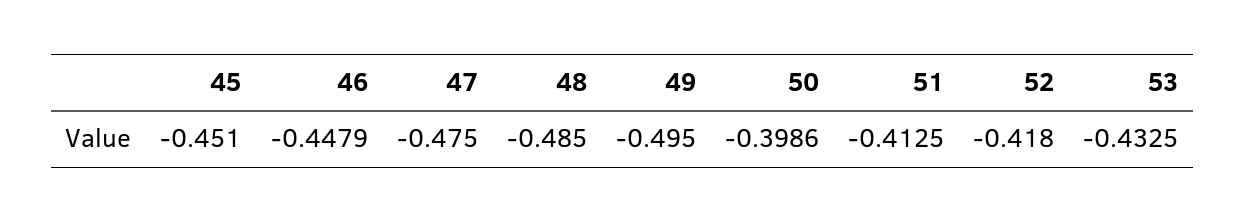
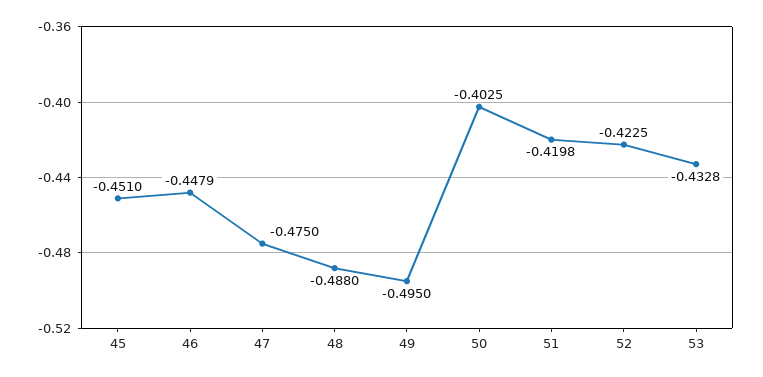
  {
    "45": -0.451,
    "46": -0.4479,
    "47": -0.475,
-   "48": -0.485,
+   "48": -0.488,
    "49": -0.495,
-   "50": -0.3986,
+   "50": -0.4025,
-   "51": -0.4125,
+   "51": -0.4198,
-   "52": -0.418,
+   "52": -0.4225,
-   "53": -0.4325
+   "53": -0.4328
  }

